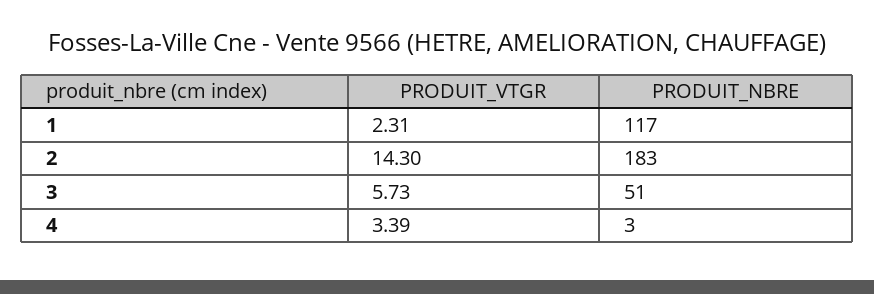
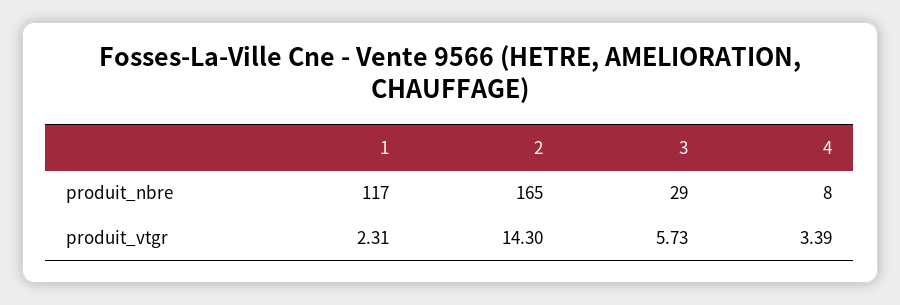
  {
    "PRODUIT_VTGR": {
      "1": 2.31,
      "2": 14.3,
      "3": 5.73,
      "4": 3.39
    },
    "PRODUIT_NBRE": {
      "1": 117,
-     "2": 183,
+     "2": 165,
-     "3": 51,
+     "3": 29,
-     "4": 3
+     "4": 8
    }
  }

